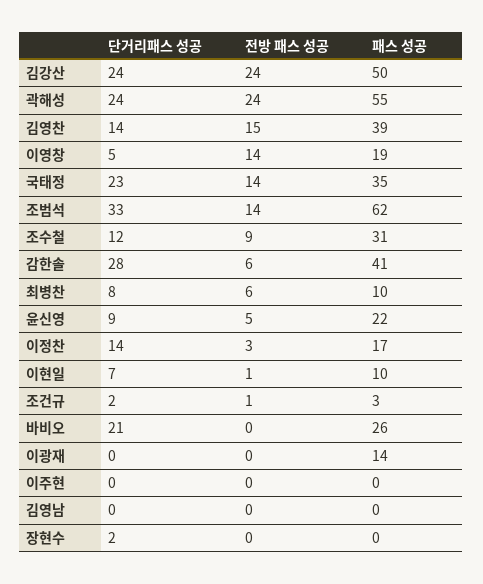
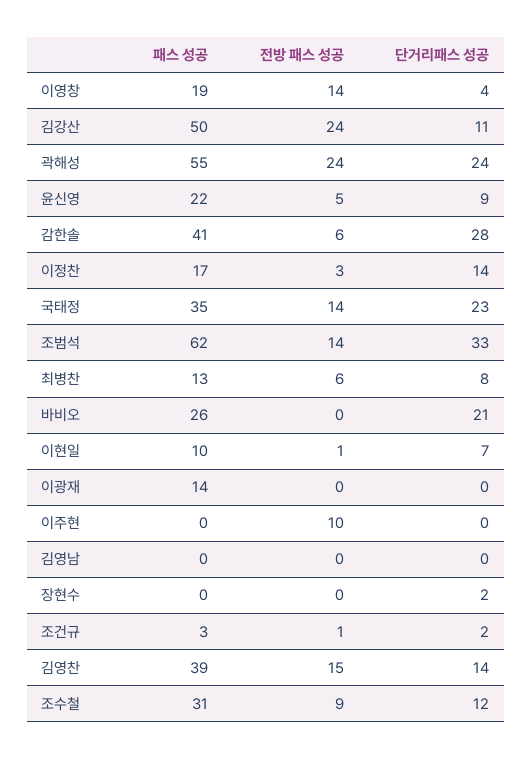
  {
    "단거리패스 성공": {
-     "김강산": 24,
+     "김강산": 11,
      "곽해성": 24,
      "김영찬": 14,
-     "이영창": 5,
+     "이영창": 4,
      "국태정": 23,
      "조범석": 33,
      "조수철": 12,
      "감한솔": 28,
      "최병찬": 8,
      "윤신영": 9,
      "이정찬": 14,
      "이현일": 7,
      "조건규": 2,
      "바비오": 21,
      "이광재": 0,
      "이주현": 0,
      "김영남": 0,
      "장현수": 2
    },
    "전방 패스 성공": {
      "김강산": 24,
      "곽해성": 24,
      "김영찬": 15,
      "이영창": 14,
      "국태정": 14,
      "조범석": 14,
      "조수철": 9,
      "감한솔": 6,
      "최병찬": 6,
      "윤신영": 5,
      "이정찬": 3,
      "이현일": 1,
      "조건규": 1,
      "바비오": 0,
      "이광재": 0,
-     "이주현": 0,
+     "이주현": 10,
      "김영남": 0,
      "장현수": 0
    },
    "패스 성공": {
      "김강산": 50,
      "곽해성": 55,
      "김영찬": 39,
      "이영창": 19,
      "국태정": 35,
      "조범석": 62,
      "조수철": 31,
      "감한솔": 41,
-     "최병찬": 10,
+     "최병찬": 13,
      "윤신영": 22,
      "이정찬": 17,
      "이현일": 10,
      "조건규": 3,
      "바비오": 26,
      "이광재": 14,
      "이주현": 0,
      "김영남": 0,
      "장현수": 0
    }
  }

